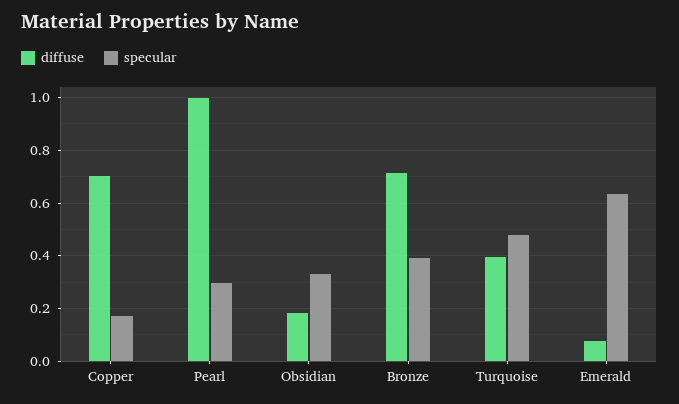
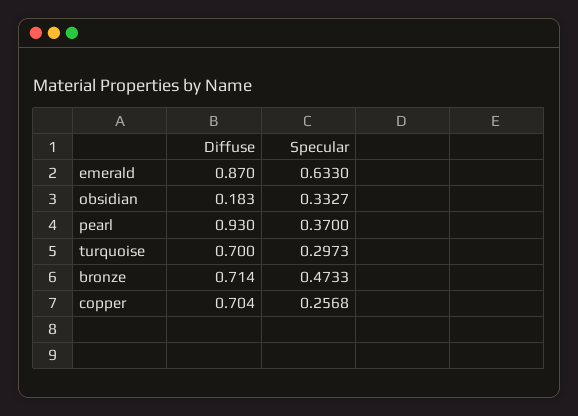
  {
    "diffuse": {
      "Copper": 0.704,
-     "Pearl": 1,
+     "Pearl": 0.93,
      "Obsidian": 0.183,
      "Bronze": 0.714,
-     "Turquoise": 0.4,
+     "Turquoise": 0.7,
-     "Emerald": 0.075
+     "Emerald": 0.87
    },
    "specular": {
-     "Copper": 0.175,
+     "Copper": 0.2568,
-     "Pearl": 0.3,
+     "Pearl": 0.37,
      "Obsidian": 0.3327,
-     "Bronze": 0.4,
+     "Bronze": 0.4733,
-     "Turquoise": 0.475,
+     "Turquoise": 0.2973,
      "Emerald": 0.633
    }
  }

